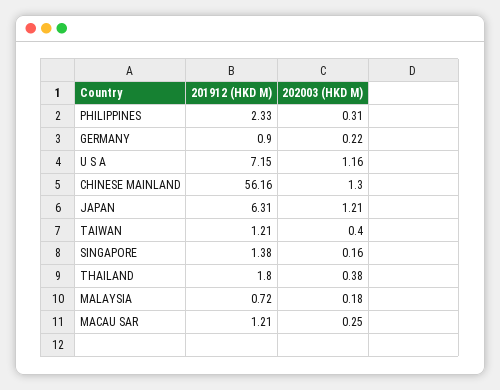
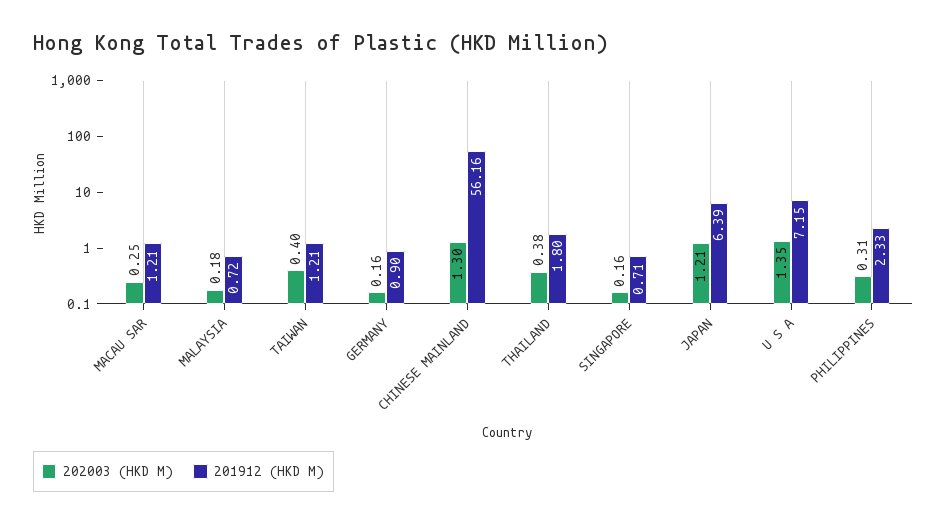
  {
    "201912 (HKD M)": {
      "PHILIPPINES": 2.33,
      "GERMANY": 0.9,
      "U S A": 7.15,
      "CHINESE MAINLAND": 56.16,
-     "JAPAN": 6.31,
+     "JAPAN": 6.39,
      "TAIWAN": 1.21,
-     "SINGAPORE": 1.38,
+     "SINGAPORE": 0.71,
      "THAILAND": 1.8,
      "MALAYSIA": 0.72,
      "MACAU SAR": 1.21
    },
    "202003 (HKD M)": {
      "PHILIPPINES": 0.31,
-     "GERMANY": 0.22,
+     "GERMANY": 0.16,
-     "U S A": 1.16,
+     "U S A": 1.35,
      "CHINESE MAINLAND": 1.3,
      "JAPAN": 1.21,
      "TAIWAN": 0.4,
      "SINGAPORE": 0.16,
      "THAILAND": 0.38,
      "MALAYSIA": 0.18,
      "MACAU SAR": 0.25
    }
  }

